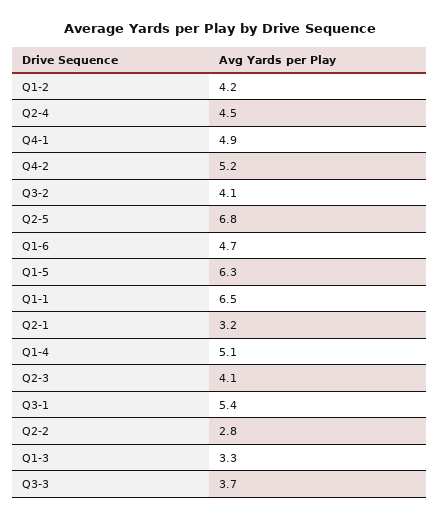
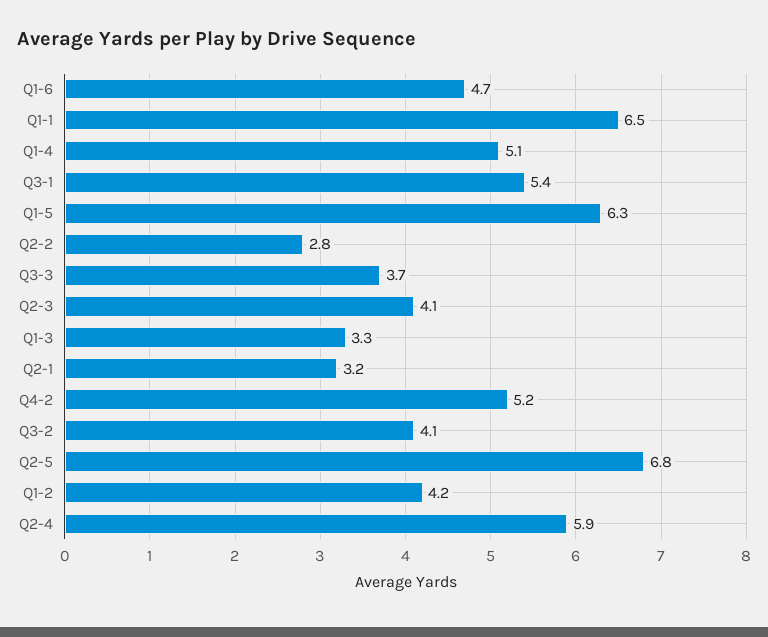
  {
    "Q1-2": 4.2,
-   "Q2-4": 4.5,
+   "Q2-4": 5.9,
-   "Q4-1": 4.9,
    "Q4-2": 5.2,
    "Q3-2": 4.1,
    "Q2-5": 6.8,
    "Q1-6": 4.7,
    "Q1-5": 6.3,
    "Q1-1": 6.5,
    "Q2-1": 3.2,
    "Q1-4": 5.1,
    "Q2-3": 4.1,
    "Q3-1": 5.4,
    "Q2-2": 2.8,
    "Q1-3": 3.3,
    "Q3-3": 3.7
  }

